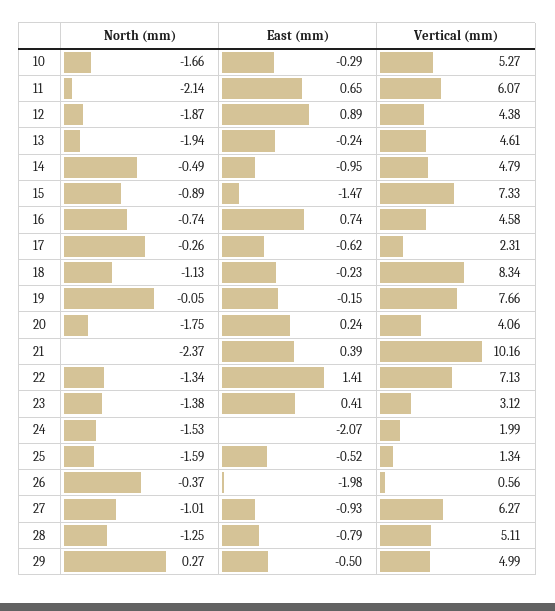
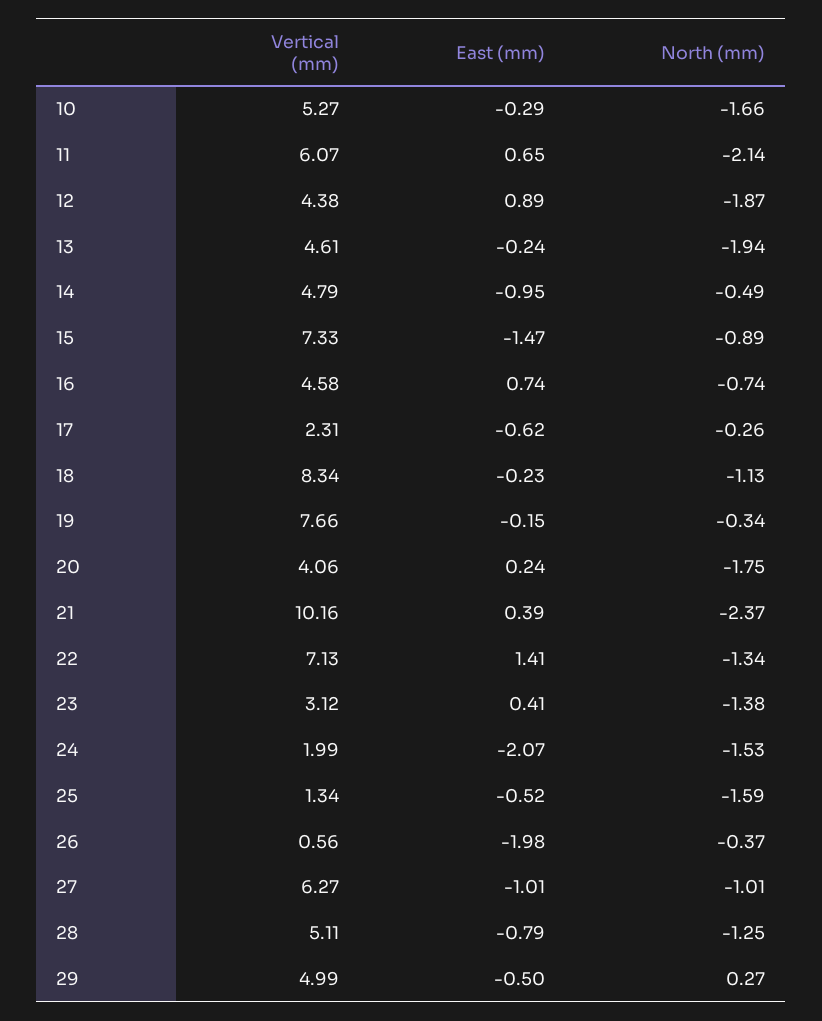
  {
    "North (mm)": {
      "10": -1.66,
      "11": -2.14,
      "12": -1.87,
      "13": -1.94,
      "14": -0.49,
      "15": -0.89,
      "16": -0.74,
      "17": -0.26,
      "18": -1.13,
-     "19": -0.05,
+     "19": -0.34,
      "20": -1.75,
      "21": -2.37,
      "22": -1.34,
      "23": -1.38,
      "24": -1.53,
      "25": -1.59,
      "26": -0.37,
      "27": -1.01,
      "28": -1.25,
      "29": 0.27
    },
    "East (mm)": {
      "10": -0.29,
      "11": 0.65,
      "12": 0.89,
      "13": -0.24,
      "14": -0.95,
      "15": -1.47,
      "16": 0.74,
      "17": -0.62,
      "18": -0.23,
      "19": -0.15,
      "20": 0.24,
      "21": 0.39,
      "22": 1.41,
      "23": 0.41,
      "24": -2.07,
      "25": -0.52,
      "26": -1.98,
-     "27": -0.93,
+     "27": -1.01,
      "28": -0.79,
      "29": -0.5
    },
    "Vertical (mm)": {
      "10": 5.27,
      "11": 6.07,
      "12": 4.38,
      "13": 4.61,
      "14": 4.79,
      "15": 7.33,
      "16": 4.58,
      "17": 2.31,
      "18": 8.34,
      "19": 7.66,
      "20": 4.06,
      "21": 10.16,
      "22": 7.13,
      "23": 3.12,
      "24": 1.99,
      "25": 1.34,
      "26": 0.56,
      "27": 6.27,
      "28": 5.11,
      "29": 4.99
    }
  }

